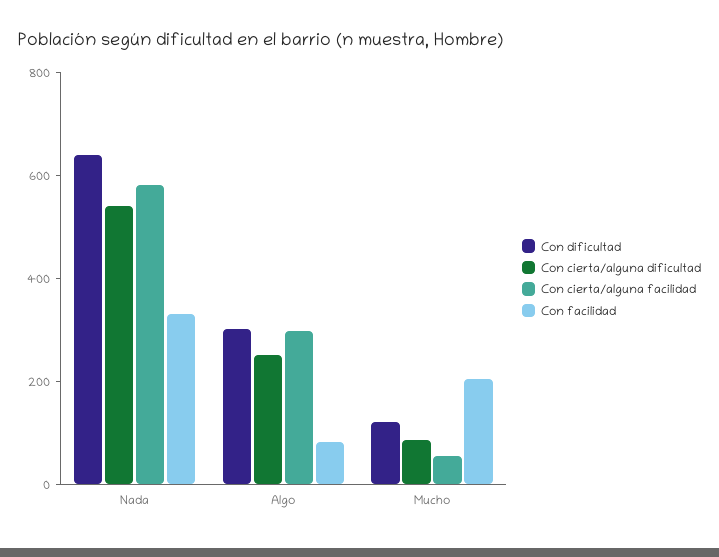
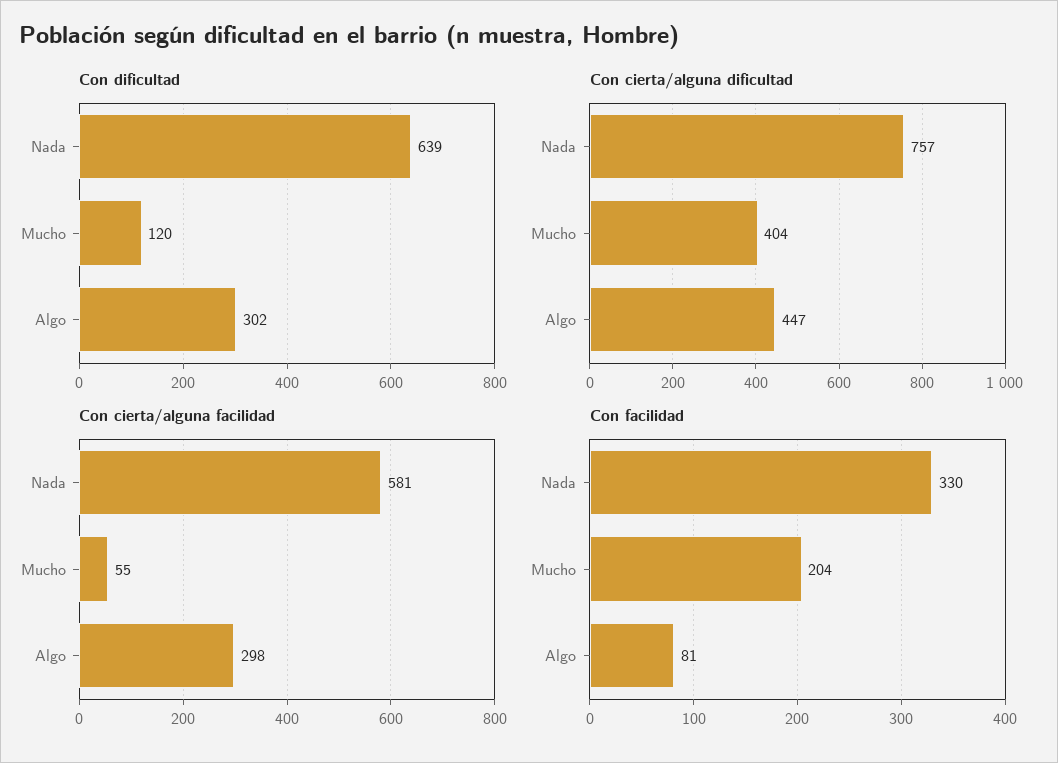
  {
    "Con dificultad": {
      "Nada": 639,
      "Algo": 302,
      "Mucho": 120
    },
    "Con cierta/alguna dificultad": {
-     "Nada": 550,
+     "Nada": 757,
-     "Algo": 250,
+     "Algo": 447,
-     "Mucho": 100
+     "Mucho": 404
    },
    "Con cierta/alguna facilidad": {
      "Nada": 581,
      "Algo": 298,
      "Mucho": 55
    },
    "Con facilidad": {
      "Nada": 330,
      "Algo": 81,
      "Mucho": 204
    }
  }

